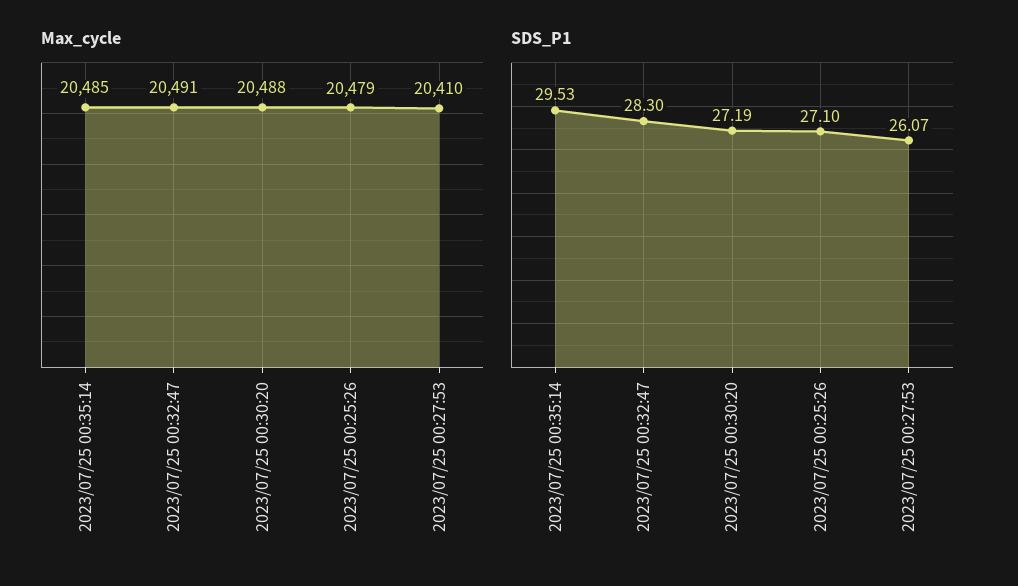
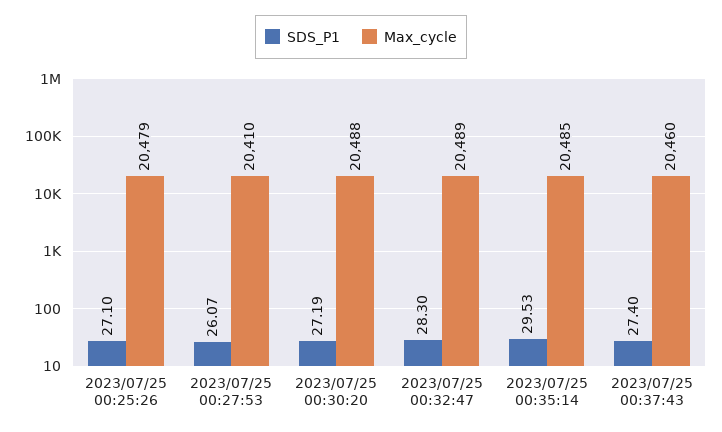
  {
    "Max_cycle": {
      "2023/07/25 00:35:14": 20485,
-     "2023/07/25 00:32:47": 20491,
+     "2023/07/25 00:32:47": 20489,
      "2023/07/25 00:30:20": 20488,
      "2023/07/25 00:25:26": 20479,
-     "2023/07/25 00:27:53": 20410
+     "2023/07/25 00:27:53": 20410,
+     "2023/07/25 00:37:43": 20460
    },
    "SDS_P1": {
      "2023/07/25 00:35:14": 29.53,
      "2023/07/25 00:32:47": 28.3,
      "2023/07/25 00:30:20": 27.19,
      "2023/07/25 00:25:26": 27.1,
-     "2023/07/25 00:27:53": 26.07
+     "2023/07/25 00:27:53": 26.07,
+     "2023/07/25 00:37:43": 27.4
    }
  }

